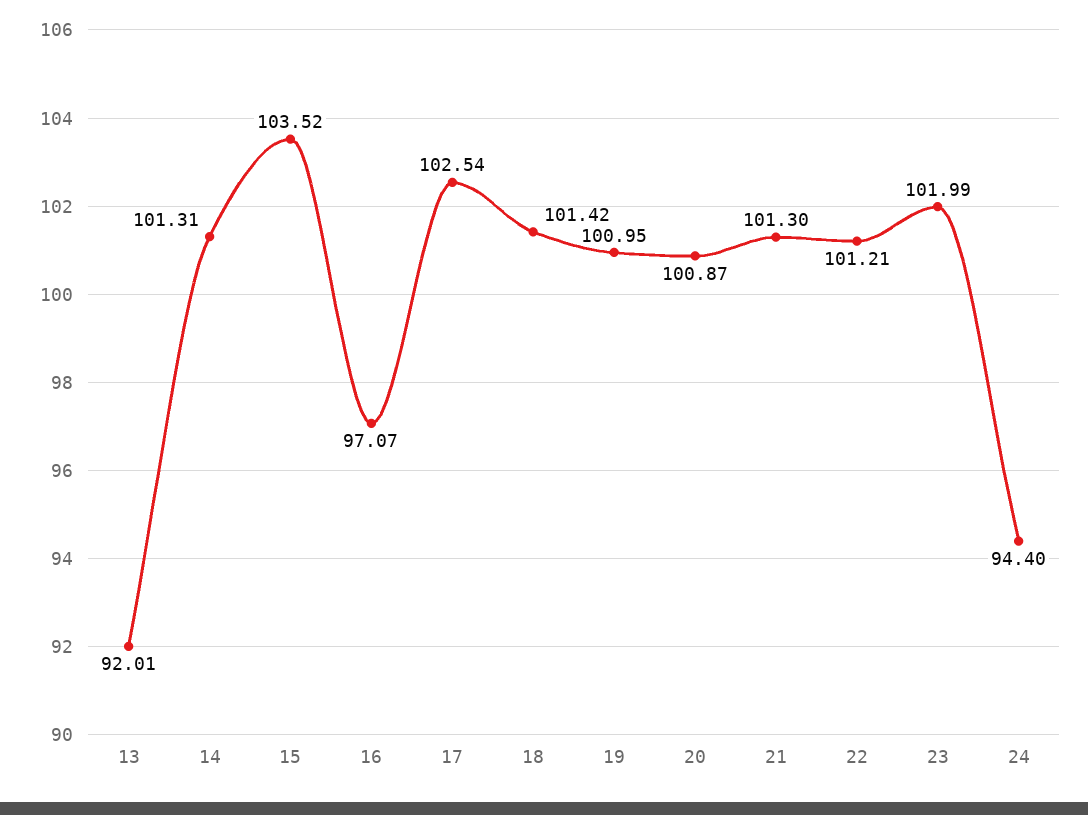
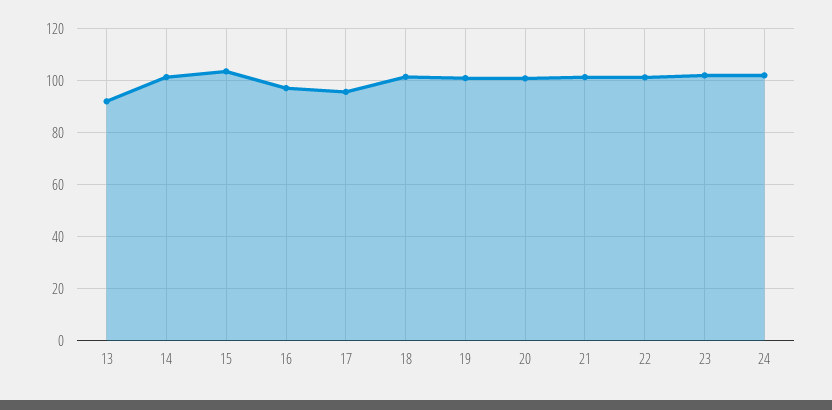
  {
    "13": 92.01,
    "14": 101.31,
    "15": 103.52,
    "16": 97.07,
-   "17": 102.54,
+   "17": 95,
    "18": 101.42,
    "19": 100.95,
    "20": 100.87,
    "21": 101.3,
    "22": 101.21,
    "23": 101.99,
-   "24": 94.4
+   "24": 102.5
  }

